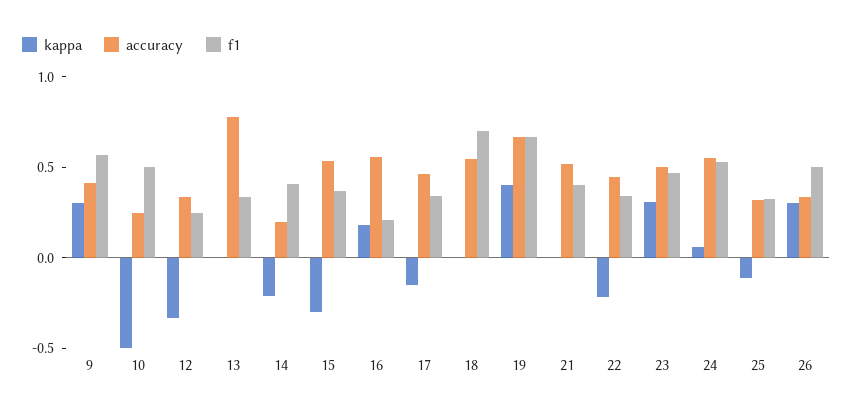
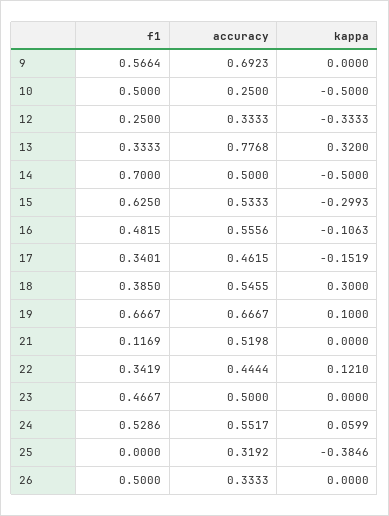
  {
    "kappa": {
-     "9": 0.3,
+     "9": 0,
      "10": -0.5,
      "12": -0.3333,
-     "13": 0,
+     "13": 0.32,
-     "14": -0.2,
+     "14": -0.5,
      "15": -0.2993,
-     "16": 0.2,
+     "16": -0.1063,
      "17": -0.1519,
-     "18": 0,
+     "18": 0.3,
-     "19": 0.4,
+     "19": 0.1,
      "21": 0,
-     "22": -0.2,
+     "22": 0.121,
-     "23": 0.3,
+     "23": 0,
      "24": 0.0599,
-     "25": -0.1,
+     "25": -0.3846,
-     "26": 0.3
+     "26": 0
    },
    "accuracy": {
-     "9": 0.4,
+     "9": 0.6923,
      "10": 0.25,
      "12": 0.3333,
      "13": 0.7768,
-     "14": 0.2,
+     "14": 0.5,
      "15": 0.5333,
      "16": 0.5556,
      "17": 0.4615,
      "18": 0.5455,
      "19": 0.6667,
      "21": 0.5198,
      "22": 0.4444,
      "23": 0.5,
      "24": 0.5517,
      "25": 0.3192,
      "26": 0.3333
    },
    "f1": {
      "9": 0.5664,
      "10": 0.5,
      "12": 0.25,
      "13": 0.3333,
-     "14": 0.4,
+     "14": 0.7,
-     "15": 0.4,
+     "15": 0.625,
-     "16": 0.2,
+     "16": 0.4815,
      "17": 0.3401,
-     "18": 0.7,
+     "18": 0.385,
      "19": 0.6667,
-     "21": 0.4,
+     "21": 0.1169,
      "22": 0.3419,
      "23": 0.4667,
      "24": 0.5286,
-     "25": 0.3,
+     "25": 0,
      "26": 0.5
    }
  }

